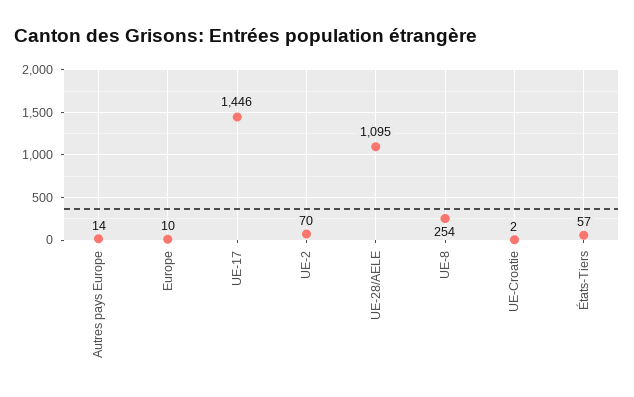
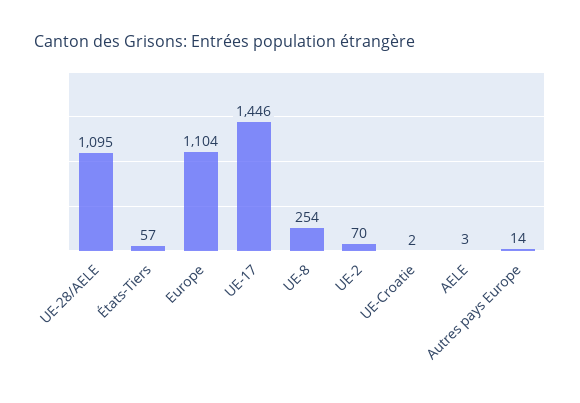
  {
    "Autres pays Europe": 14,
-   "Europe": 10,
+   "Europe": 1104,
    "UE-17": 1446,
    "UE-2": 70,
    "UE-28/AELE": 1095,
    "UE-8": 254,
    "UE-Croatie": 2,
-   "États-Tiers": 57
+   "États-Tiers": 57,
+   "AELE": 3
  }

